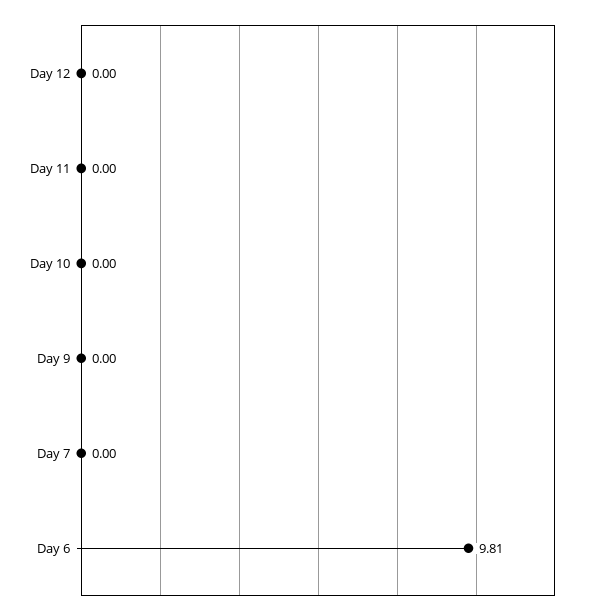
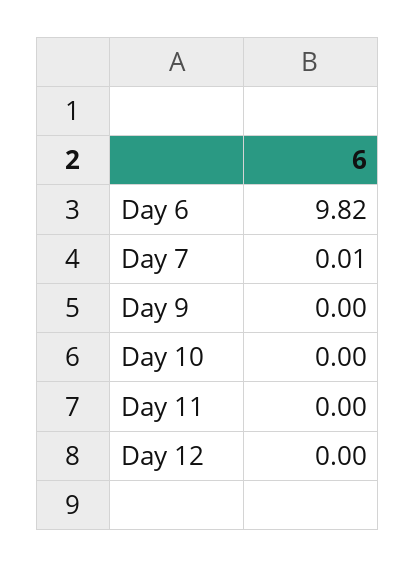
  {
    "Day 12": 0,
    "Day 11": 0,
    "Day 10": 0,
    "Day 9": 0,
-   "Day 7": 0,
+   "Day 7": 0.01,
-   "Day 6": 9.81
+   "Day 6": 9.82
  }

